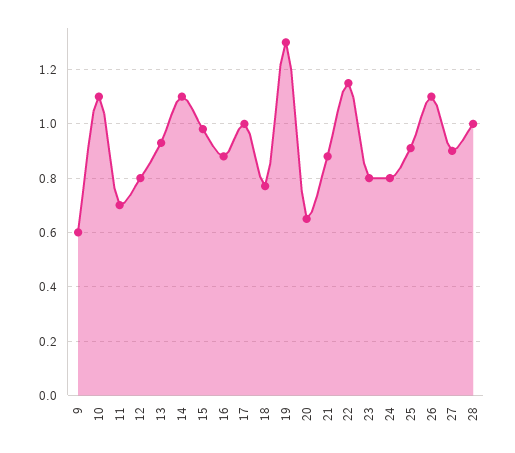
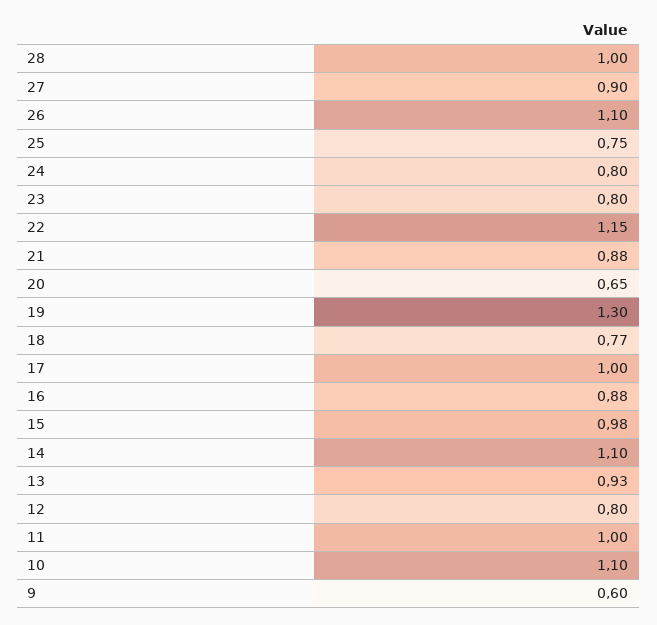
  {
    "9": 0.6,
    "10": 1.1,
-   "11": 0.7,
+   "11": 1,
    "12": 0.8,
    "13": 0.93,
    "14": 1.1,
    "15": 0.98,
    "16": 0.88,
    "17": 1,
    "18": 0.77,
    "19": 1.3,
    "20": 0.65,
    "21": 0.88,
    "22": 1.15,
    "23": 0.8,
    "24": 0.8,
-   "25": 0.9,
+   "25": 0.75,
    "26": 1.1,
    "27": 0.9,
    "28": 1
  }

